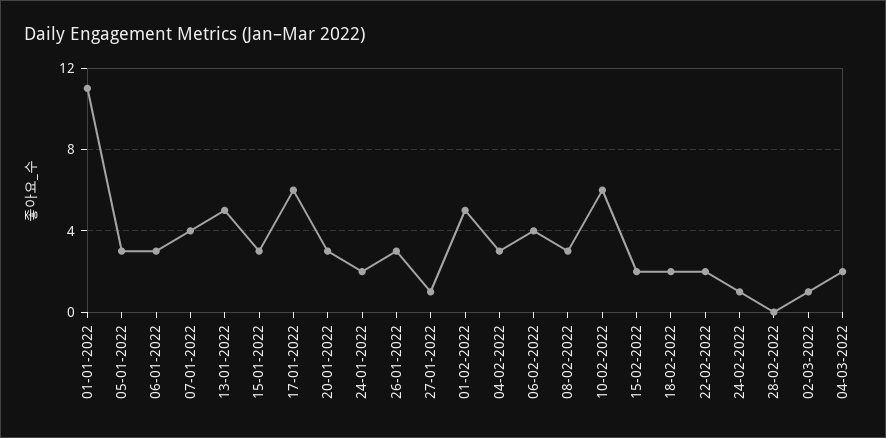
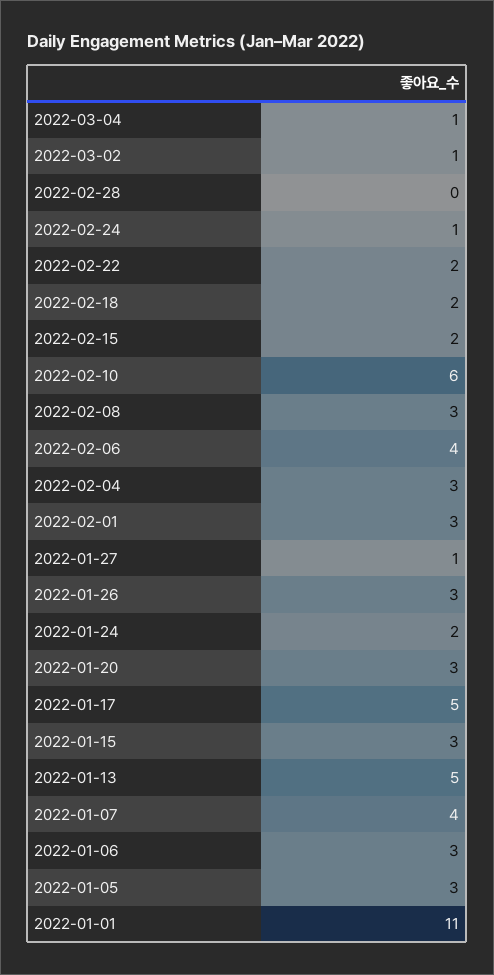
  {
    "01-01-2022": 11,
    "05-01-2022": 3,
    "06-01-2022": 3,
    "07-01-2022": 4,
    "13-01-2022": 5,
    "15-01-2022": 3,
-   "17-01-2022": 6,
+   "17-01-2022": 5,
    "20-01-2022": 3,
    "24-01-2022": 2,
    "26-01-2022": 3,
    "27-01-2022": 1,
-   "01-02-2022": 5,
+   "01-02-2022": 3,
    "04-02-2022": 3,
    "06-02-2022": 4,
    "08-02-2022": 3,
    "10-02-2022": 6,
    "15-02-2022": 2,
    "18-02-2022": 2,
    "22-02-2022": 2,
    "24-02-2022": 1,
    "28-02-2022": 0,
    "02-03-2022": 1,
-   "04-03-2022": 2
+   "04-03-2022": 1
  }

